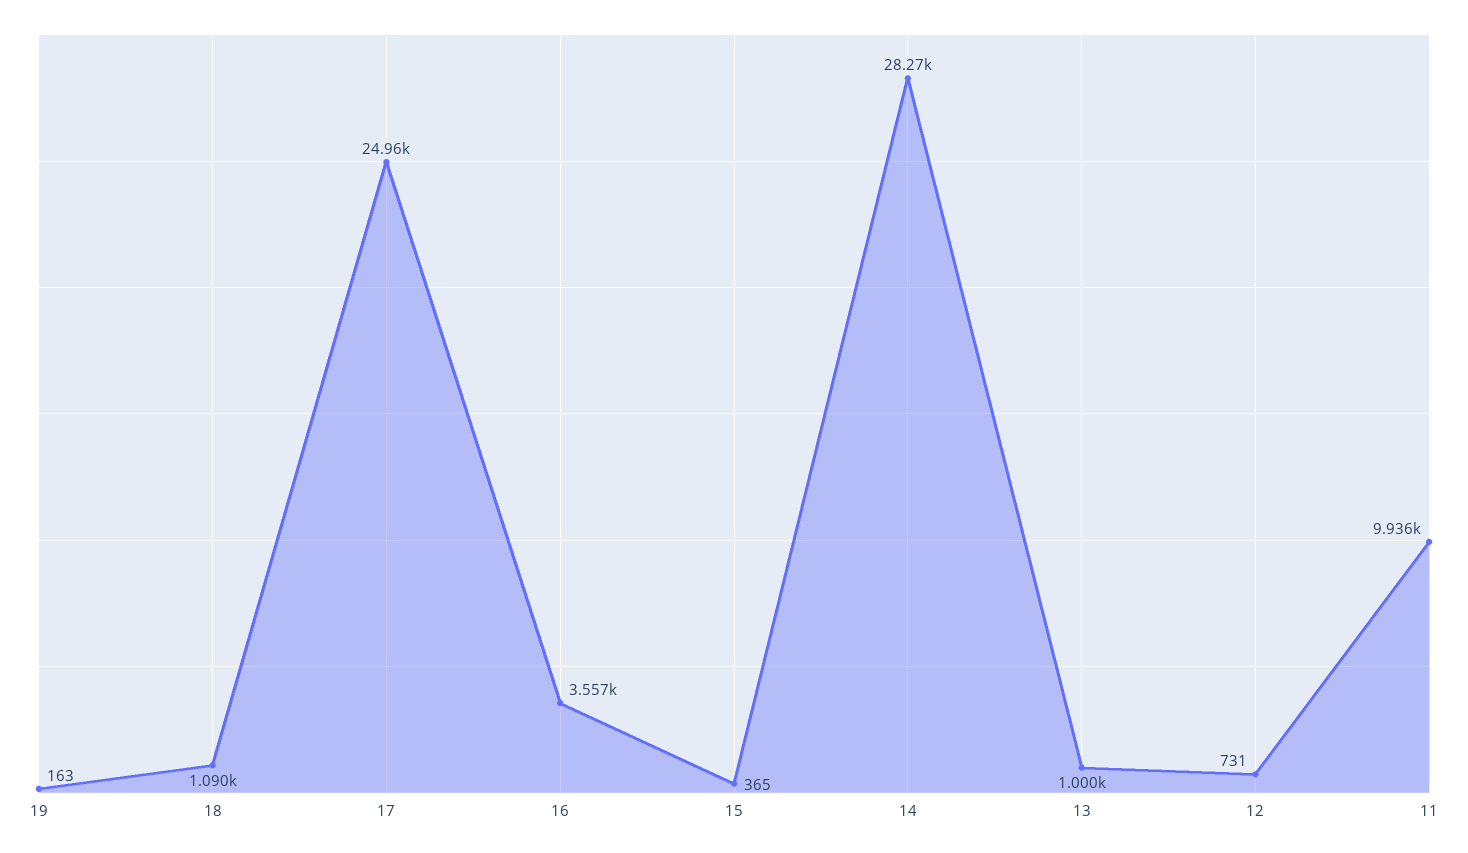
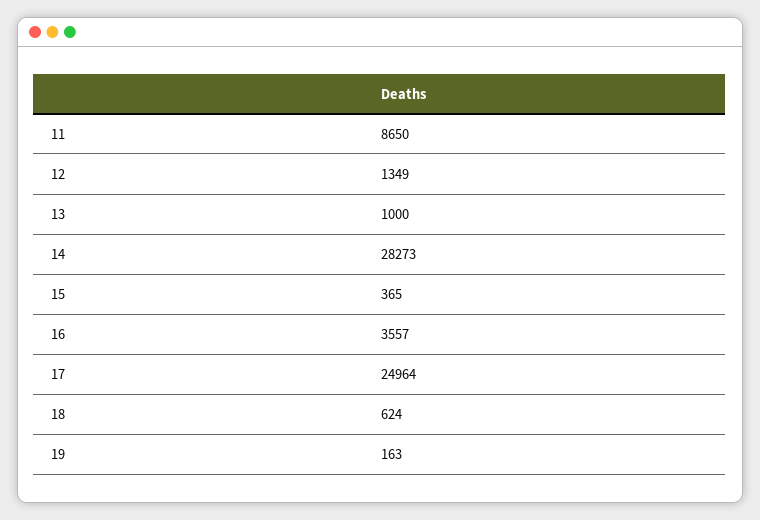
  {
    "19": 163,
-   "18": 1090,
+   "18": 624,
    "17": 24964,
    "16": 3557,
    "15": 365,
    "14": 28273,
    "13": 1000,
-   "12": 731,
+   "12": 1349,
-   "11": 9936
+   "11": 8650
  }

